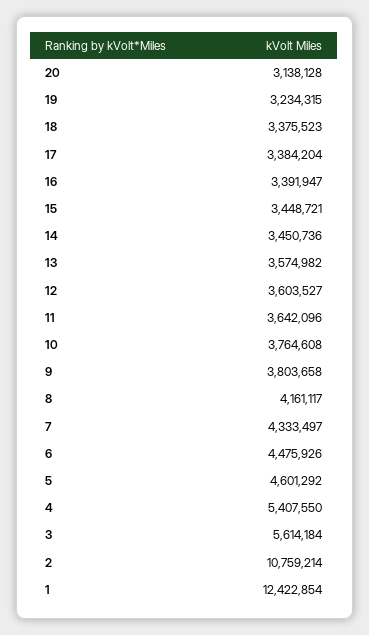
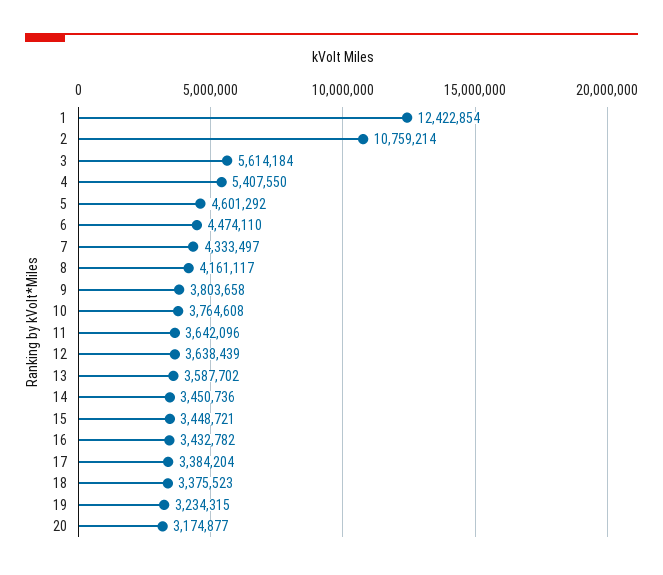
  {
-   "20": 3138128,
+   "20": 3174877,
    "19": 3234315,
    "18": 3375523,
    "17": 3384204,
-   "16": 3391947,
+   "16": 3432782,
    "15": 3448721,
    "14": 3450736,
-   "13": 3574982,
+   "13": 3587702,
-   "12": 3603527,
+   "12": 3638439,
    "11": 3642096,
    "10": 3764608,
    "9": 3803658,
    "8": 4161117,
    "7": 4333497,
-   "6": 4475926,
+   "6": 4474110,
    "5": 4601292,
    "4": 5407550,
    "3": 5614184,
    "2": 10759214,
    "1": 12422854
  }

